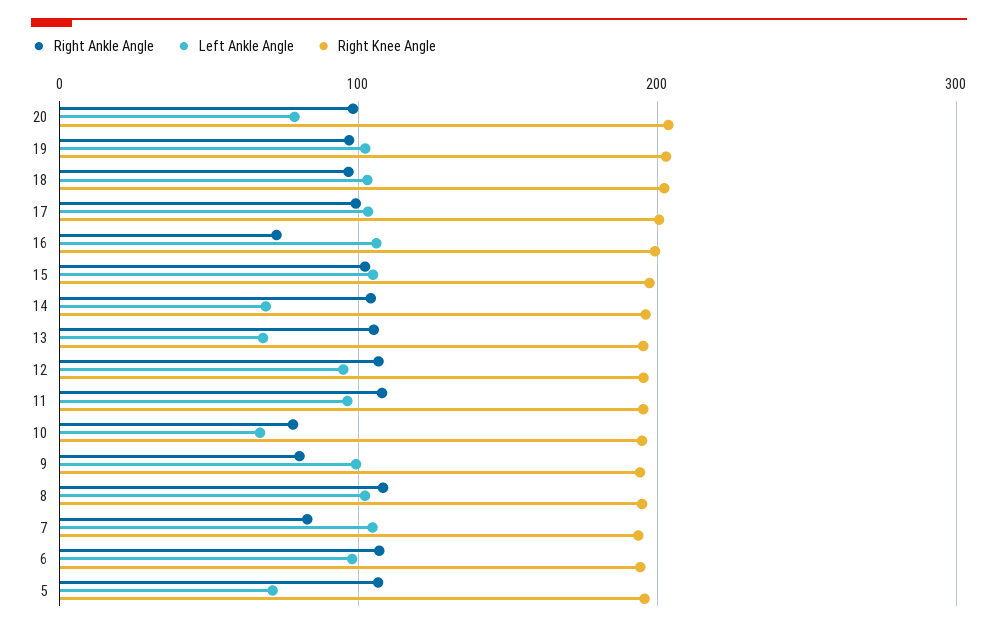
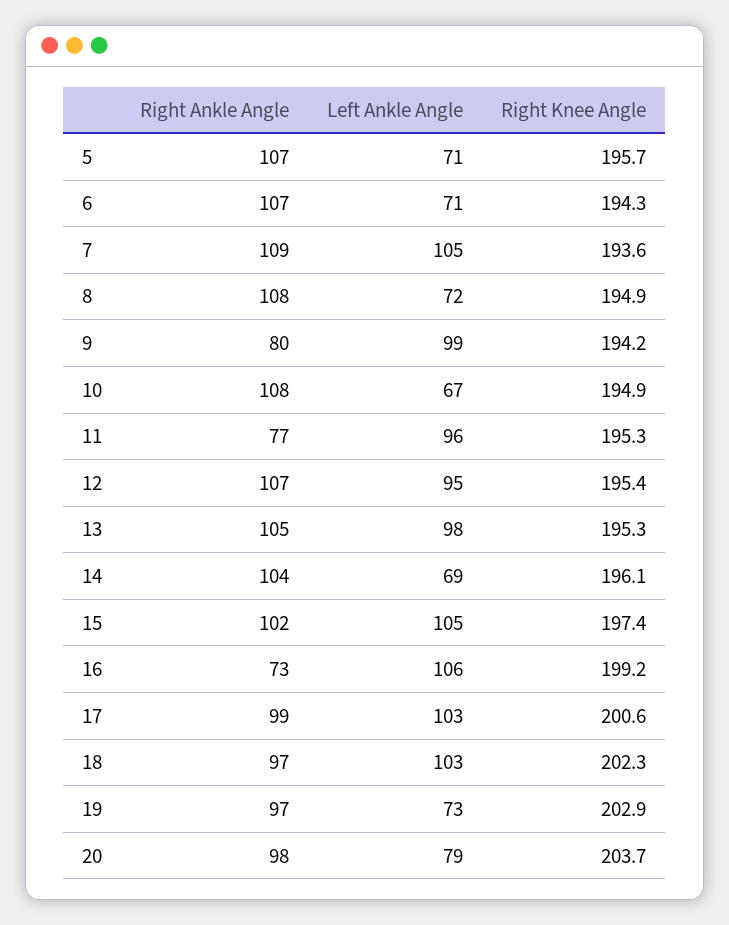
  {
    "Right Ankle Angle": {
      "20": 98,
      "19": 97,
      "18": 97,
      "17": 99,
      "16": 73,
      "15": 102,
      "14": 104,
      "13": 105,
      "12": 107,
-     "11": 110,
+     "11": 77,
-     "10": 80,
+     "10": 108,
      "9": 80,
      "8": 108,
-     "7": 80,
+     "7": 109,
      "6": 107,
      "5": 107
    },
    "Left Ankle Angle": {
      "20": 79,
-     "19": 100,
+     "19": 73,
      "18": 103,
      "17": 103,
      "16": 106,
      "15": 105,
      "14": 69,
-     "13": 70,
+     "13": 98,
      "12": 95,
      "11": 96,
      "10": 67,
      "9": 99,
-     "8": 100,
+     "8": 72,
      "7": 105,
-     "6": 100,
+     "6": 71,
      "5": 71
    },
    "Right Knee Angle": {
      "20": 203.7,
      "19": 202.9,
      "18": 202.3,
      "17": 200.6,
      "16": 199.2,
      "15": 197.4,
      "14": 196.1,
      "13": 195.3,
      "12": 195.4,
      "11": 195.3,
      "10": 194.9,
      "9": 194.2,
      "8": 194.9,
      "7": 193.6,
      "6": 194.3,
      "5": 195.7
    }
  }

